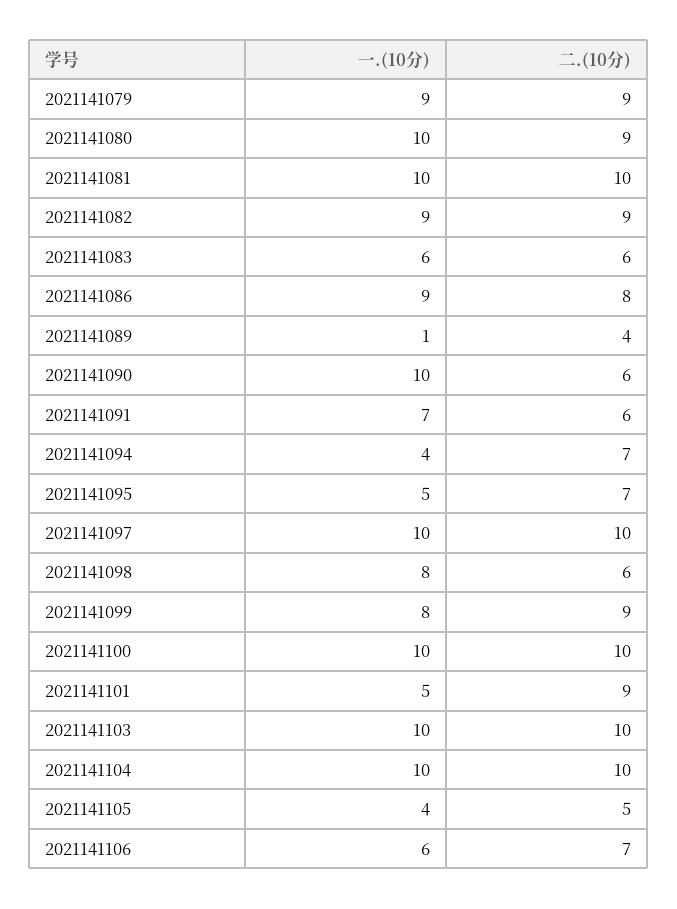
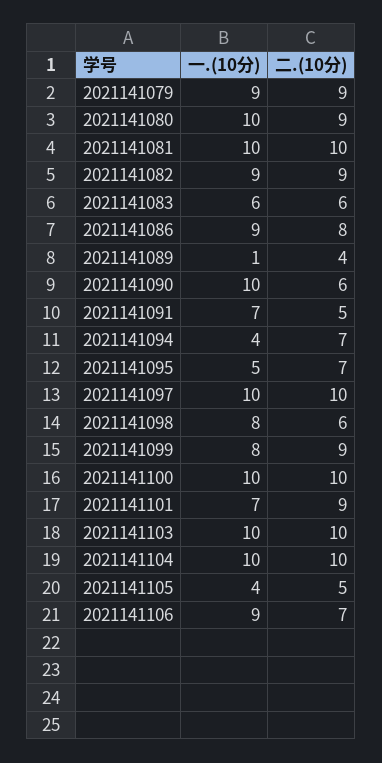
  {
    "一.(10分)": {
      "2021141079": 9,
      "2021141080": 10,
      "2021141081": 10,
      "2021141082": 9,
      "2021141083": 6,
      "2021141086": 9,
      "2021141089": 1,
      "2021141090": 10,
      "2021141091": 7,
      "2021141094": 4,
      "2021141095": 5,
      "2021141097": 10,
      "2021141098": 8,
      "2021141099": 8,
      "2021141100": 10,
-     "2021141101": 5,
+     "2021141101": 7,
      "2021141103": 10,
      "2021141104": 10,
      "2021141105": 4,
-     "2021141106": 6
+     "2021141106": 9
    },
    "二.(10分)": {
      "2021141079": 9,
      "2021141080": 9,
      "2021141081": 10,
      "2021141082": 9,
      "2021141083": 6,
      "2021141086": 8,
      "2021141089": 4,
      "2021141090": 6,
-     "2021141091": 6,
+     "2021141091": 5,
      "2021141094": 7,
      "2021141095": 7,
      "2021141097": 10,
      "2021141098": 6,
      "2021141099": 9,
      "2021141100": 10,
      "2021141101": 9,
      "2021141103": 10,
      "2021141104": 10,
      "2021141105": 5,
      "2021141106": 7
    }
  }

